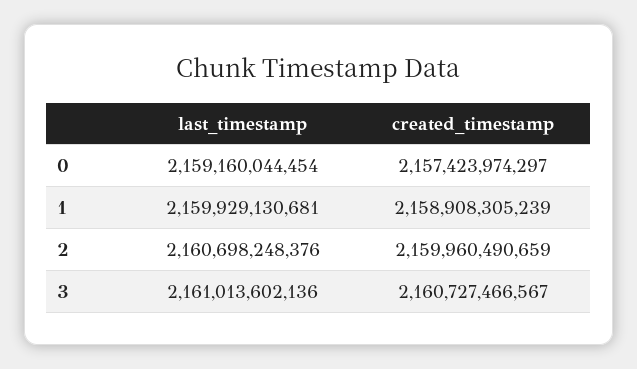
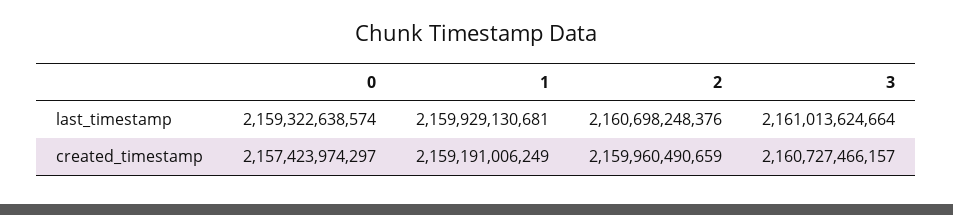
  {
    "last_timestamp": {
-     "0": 2159160044454,
+     "0": 2159322638574,
      "1": 2159929130681,
      "2": 2160698248376,
-     "3": 2161013602136
+     "3": 2161013624664
    },
    "created_timestamp": {
      "0": 2157423974297,
-     "1": 2158908305239,
+     "1": 2159191006249,
      "2": 2159960490659,
-     "3": 2160727466567
+     "3": 2160727466157
    }
  }

